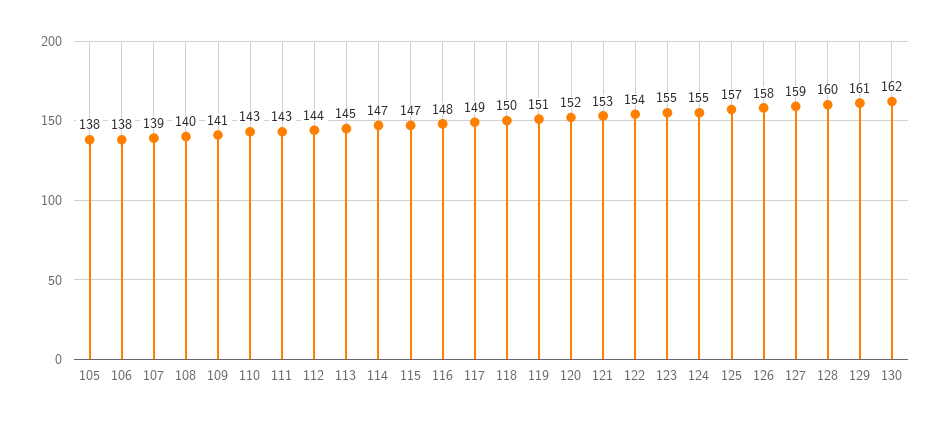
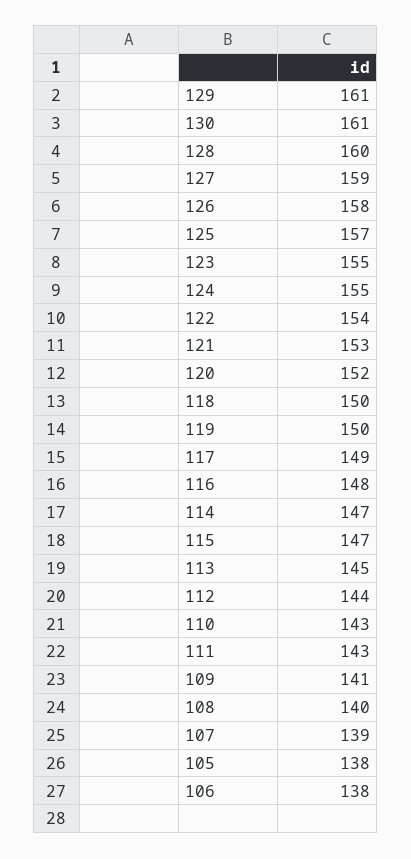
  {
    "105": 138,
    "106": 138,
    "107": 139,
    "108": 140,
    "109": 141,
    "110": 143,
    "111": 143,
    "112": 144,
    "113": 145,
    "114": 147,
    "115": 147,
    "116": 148,
    "117": 149,
    "118": 150,
-   "119": 151,
+   "119": 150,
    "120": 152,
    "121": 153,
    "122": 154,
    "123": 155,
    "124": 155,
    "125": 157,
    "126": 158,
    "127": 159,
    "128": 160,
    "129": 161,
-   "130": 162
+   "130": 161
  }

